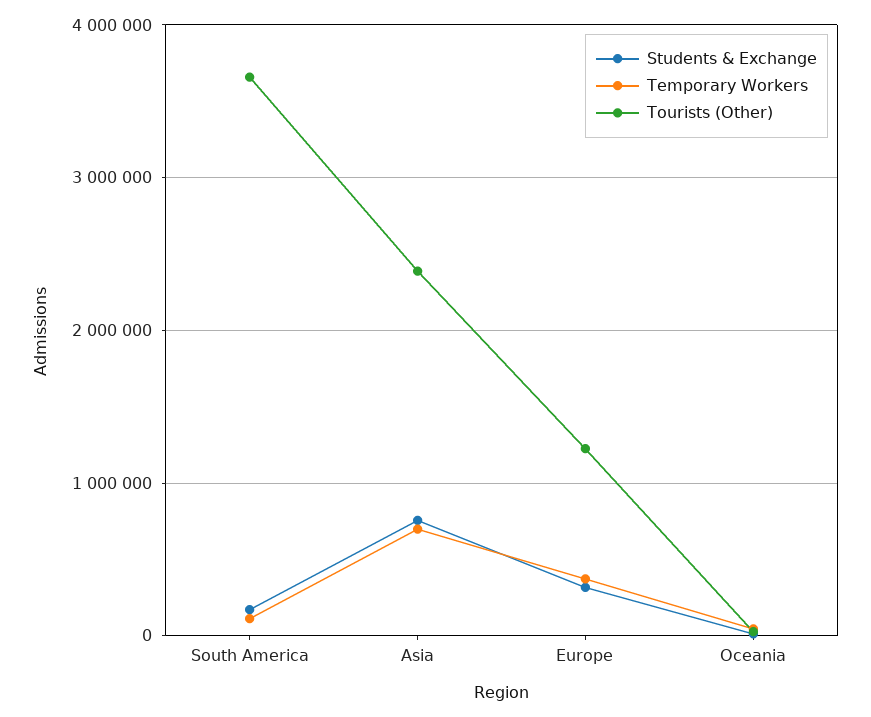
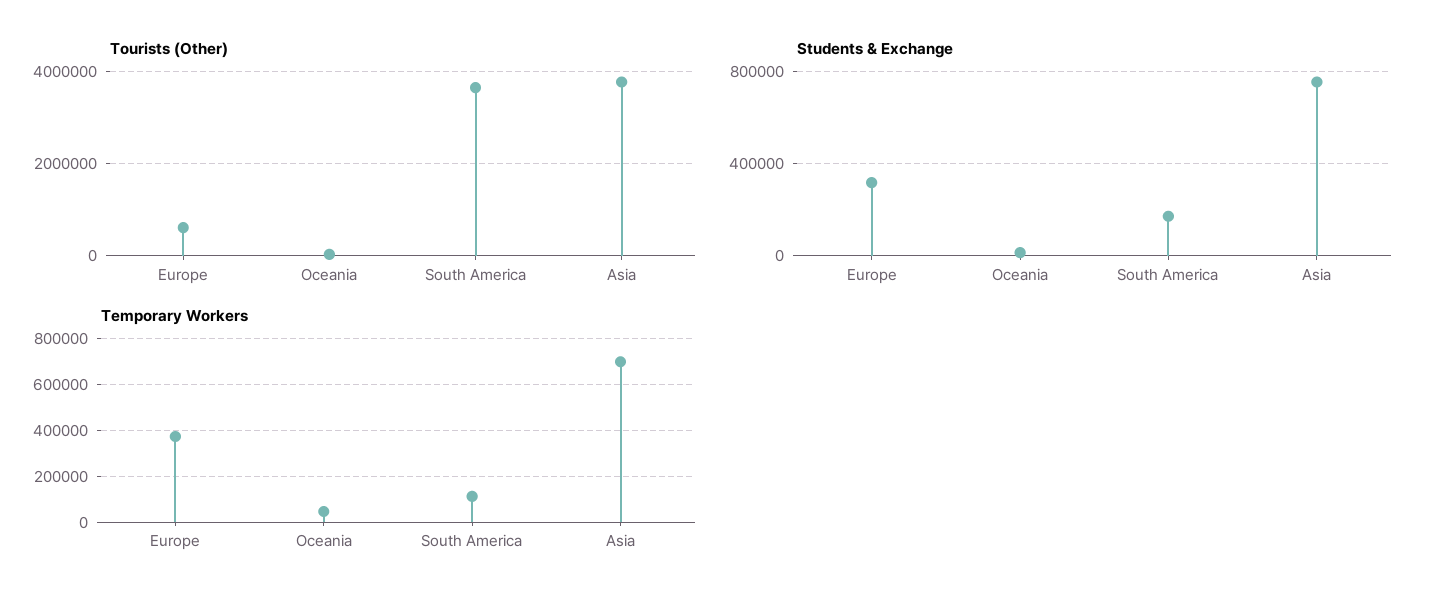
  {
    "Students & Exchange": {
      "South America": 150000,
      "Asia": 750000,
      "Europe": 300000,
      "Oceania": 0
    },
    "Temporary Workers": {
      "South America": 100000,
      "Asia": 700000,
      "Europe": 350000,
      "Oceania": 50000
    },
    "Tourists (Other)": {
      "South America": 3700000,
-     "Asia": 2400000,
+     "Asia": 3800000,
-     "Europe": 1200000,
+     "Europe": 600000,
      "Oceania": 0
    }
  }

